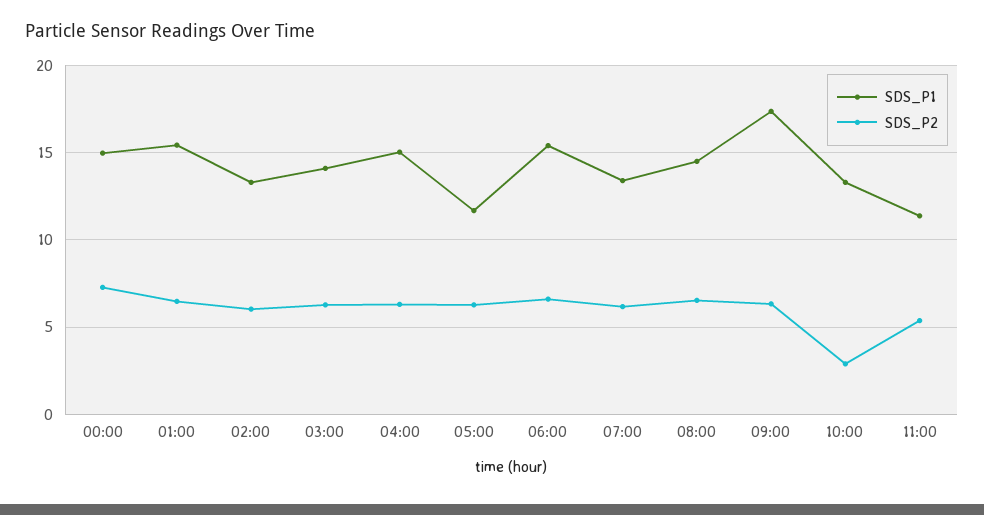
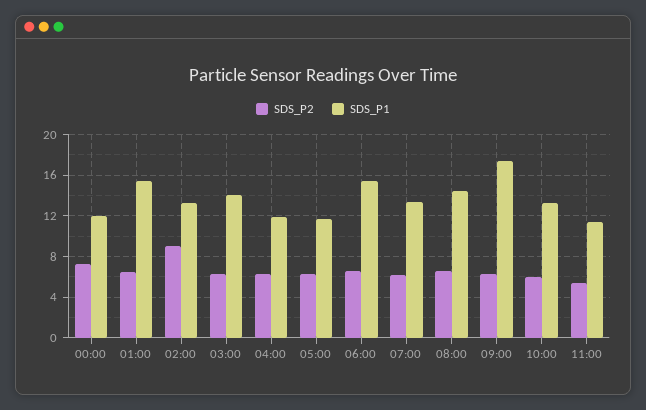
  {
    "SDS_P1": {
-     "00:00": 15,
+     "00:00": 12,
      "01:00": 15.5,
      "02:00": 13.5,
      "03:00": 14,
-     "04:00": 15,
+     "04:00": 12,
      "05:00": 11.5,
      "06:00": 15.5,
      "07:00": 13.5,
      "08:00": 14.5,
      "09:00": 17.5,
      "10:00": 13.5,
      "11:00": 11.5
    },
    "SDS_P2": {
      "00:00": 7.5,
      "01:00": 6.5,
-     "02:00": 6,
+     "02:00": 9,
      "03:00": 6.5,
      "04:00": 6.5,
      "05:00": 6.5,
      "06:00": 6.5,
      "07:00": 6,
      "08:00": 6.5,
      "09:00": 6.5,
-     "10:00": 3,
+     "10:00": 6,
      "11:00": 5.5
    }
  }

